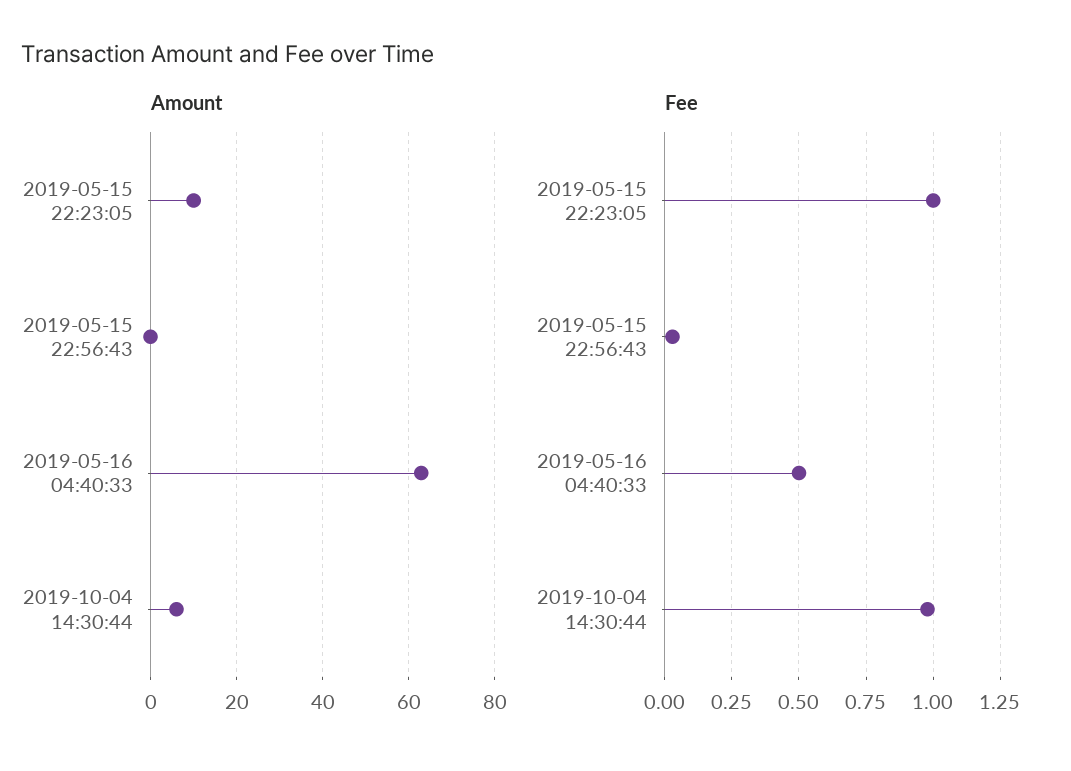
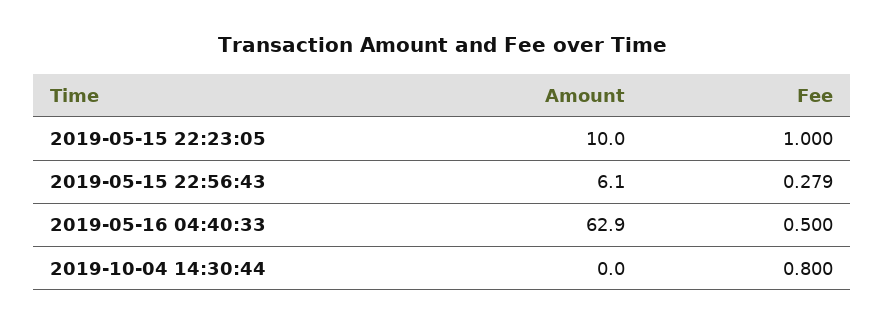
  {
    "Amount": {
      "2019-05-15 22:23:05": 10,
-     "2019-05-15 22:56:43": 0,
+     "2019-05-15 22:56:43": 6.1,
      "2019-05-16 04:40:33": 62.9,
-     "2019-10-04 14:30:44": 6
+     "2019-10-04 14:30:44": 0
    },
    "Fee": {
      "2019-05-15 22:23:05": 1,
-     "2019-05-15 22:56:43": 0.025,
+     "2019-05-15 22:56:43": 0.279,
      "2019-05-16 04:40:33": 0.5,
-     "2019-10-04 14:30:44": 0.975
+     "2019-10-04 14:30:44": 0.8
    }
  }

